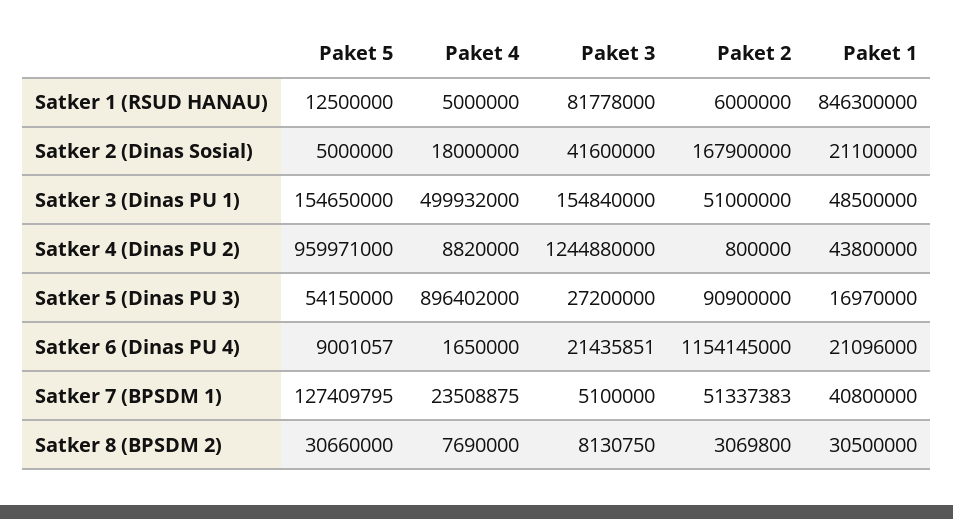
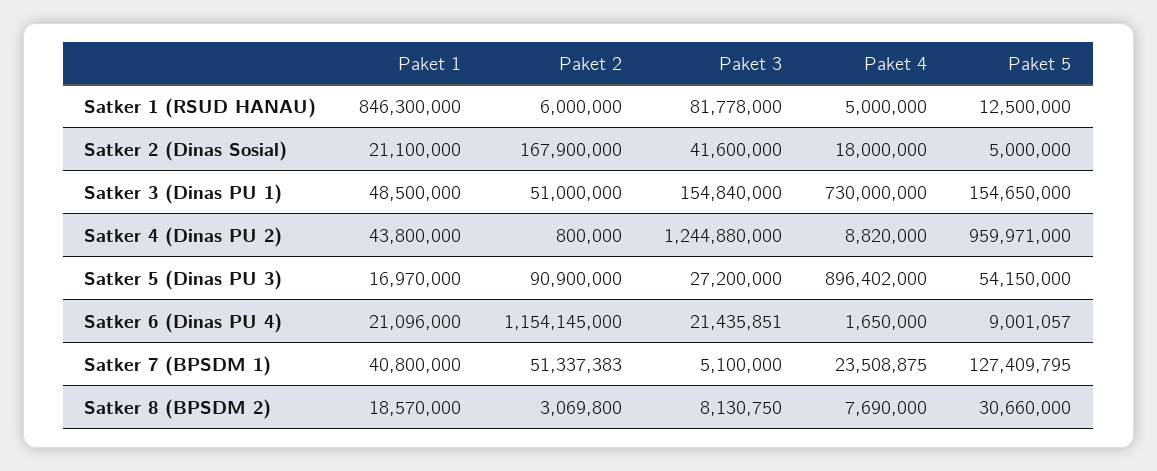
  {
    "Paket 5": {
      "Satker 1 (RSUD HANAU)": 12500000,
      "Satker 2 (Dinas Sosial)": 5000000,
      "Satker 3 (Dinas PU 1)": 154650000,
      "Satker 4 (Dinas PU 2)": 959971000,
      "Satker 5 (Dinas PU 3)": 54150000,
      "Satker 6 (Dinas PU 4)": 9001057,
      "Satker 7 (BPSDM 1)": 127409795,
      "Satker 8 (BPSDM 2)": 30660000
    },
    "Paket 4": {
      "Satker 1 (RSUD HANAU)": 5000000,
      "Satker 2 (Dinas Sosial)": 18000000,
-     "Satker 3 (Dinas PU 1)": 499932000,
+     "Satker 3 (Dinas PU 1)": 730000000,
      "Satker 4 (Dinas PU 2)": 8820000,
      "Satker 5 (Dinas PU 3)": 896402000,
      "Satker 6 (Dinas PU 4)": 1650000,
      "Satker 7 (BPSDM 1)": 23508875,
      "Satker 8 (BPSDM 2)": 7690000
    },
    "Paket 3": {
      "Satker 1 (RSUD HANAU)": 81778000,
      "Satker 2 (Dinas Sosial)": 41600000,
      "Satker 3 (Dinas PU 1)": 154840000,
      "Satker 4 (Dinas PU 2)": 1244880000,
      "Satker 5 (Dinas PU 3)": 27200000,
      "Satker 6 (Dinas PU 4)": 21435851,
      "Satker 7 (BPSDM 1)": 5100000,
      "Satker 8 (BPSDM 2)": 8130750
    },
    "Paket 2": {
      "Satker 1 (RSUD HANAU)": 6000000,
      "Satker 2 (Dinas Sosial)": 167900000,
      "Satker 3 (Dinas PU 1)": 51000000,
      "Satker 4 (Dinas PU 2)": 800000,
      "Satker 5 (Dinas PU 3)": 90900000,
      "Satker 6 (Dinas PU 4)": 1154145000,
      "Satker 7 (BPSDM 1)": 51337383,
      "Satker 8 (BPSDM 2)": 3069800
    },
    "Paket 1": {
      "Satker 1 (RSUD HANAU)": 846300000,
      "Satker 2 (Dinas Sosial)": 21100000,
      "Satker 3 (Dinas PU 1)": 48500000,
      "Satker 4 (Dinas PU 2)": 43800000,
      "Satker 5 (Dinas PU 3)": 16970000,
      "Satker 6 (Dinas PU 4)": 21096000,
      "Satker 7 (BPSDM 1)": 40800000,
-     "Satker 8 (BPSDM 2)": 30500000
+     "Satker 8 (BPSDM 2)": 18570000
    }
  }

